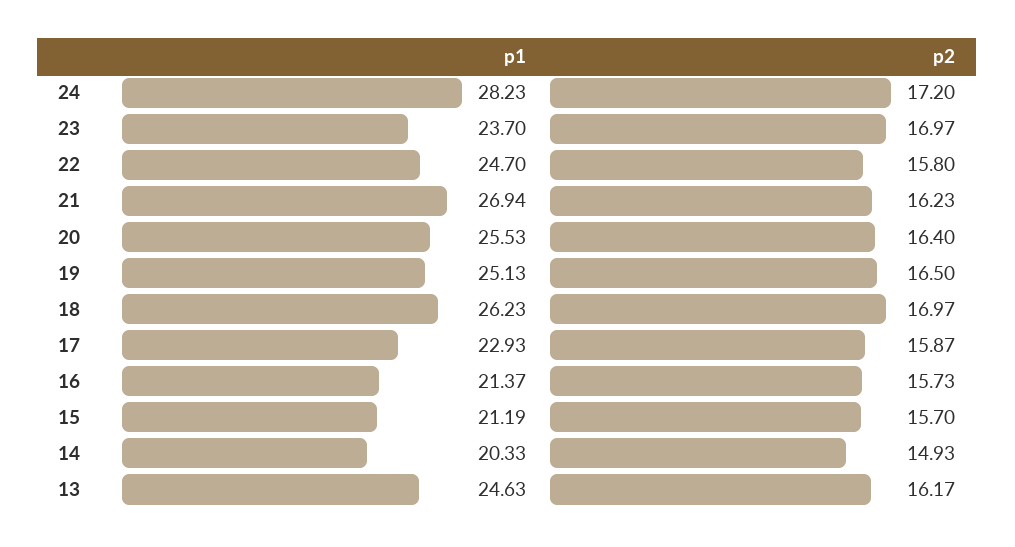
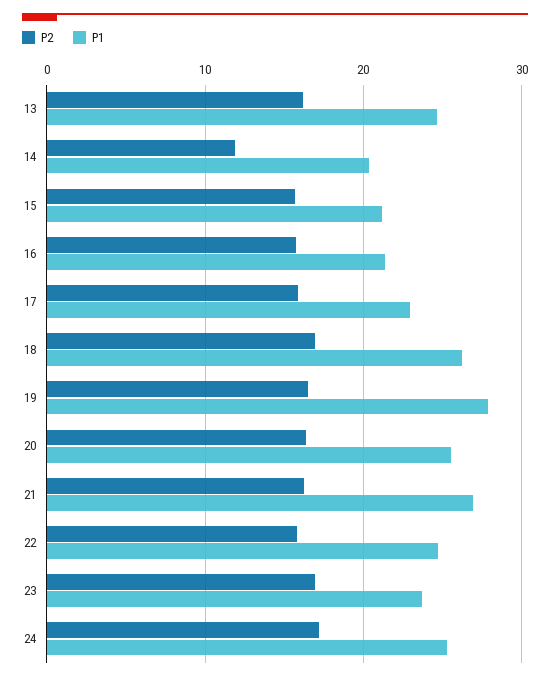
  {
    "p1": {
-     "24": 28.23,
+     "24": 25,
      "23": 23.7,
      "22": 24.7,
      "21": 26.94,
      "20": 25.53,
-     "19": 25.13,
+     "19": 28,
      "18": 26.23,
      "17": 22.93,
      "16": 21.37,
      "15": 21.19,
      "14": 20.33,
      "13": 24.63
    },
    "p2": {
      "24": 17.2,
      "23": 16.97,
      "22": 15.8,
      "21": 16.23,
      "20": 16.4,
      "19": 16.5,
      "18": 16.97,
      "17": 15.87,
      "16": 15.73,
      "15": 15.7,
-     "14": 14.93,
+     "14": 12,
      "13": 16.17
    }
  }

